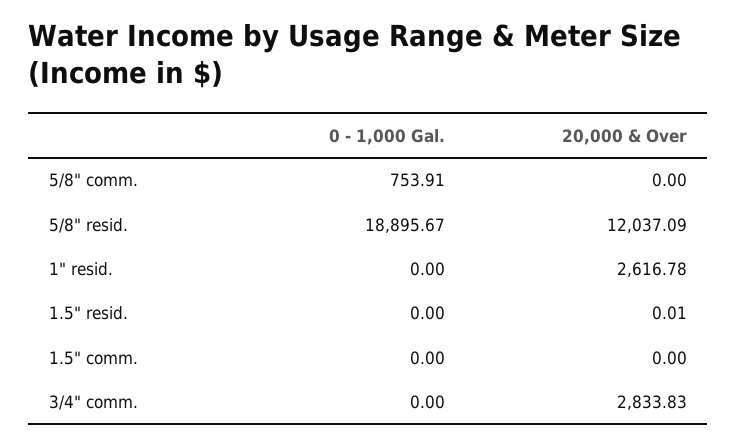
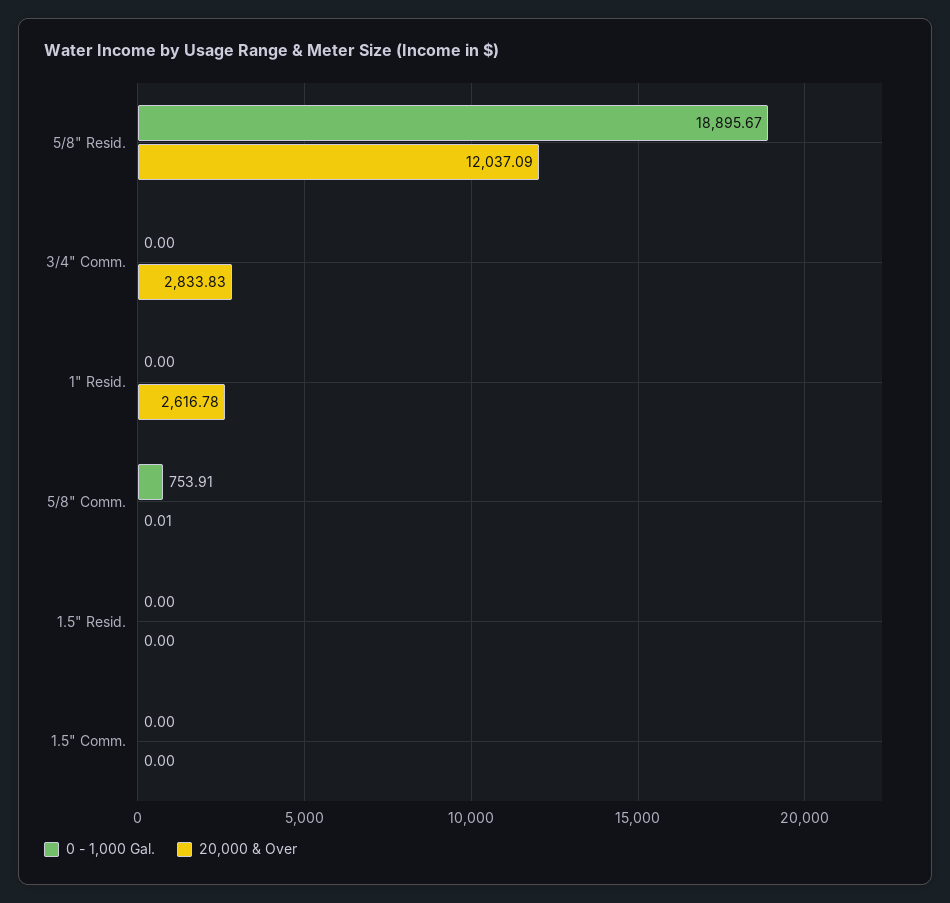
  {
    "0 - 1,000 Gal.": {
      "5/8\" comm.": 753.91,
      "5/8\" resid.": 18895.67,
      "1\" resid.": 0,
      "1.5\" resid.": 0,
      "1.5\" comm.": 0,
      "3/4\" comm.": 0
    },
    "20,000 & Over": {
-     "5/8\" comm.": 0,
+     "5/8\" comm.": 0.01,
      "5/8\" resid.": 12037.09,
      "1\" resid.": 2616.78,
-     "1.5\" resid.": 0.01,
+     "1.5\" resid.": 0,
      "1.5\" comm.": 0,
      "3/4\" comm.": 2833.83
    }
  }

